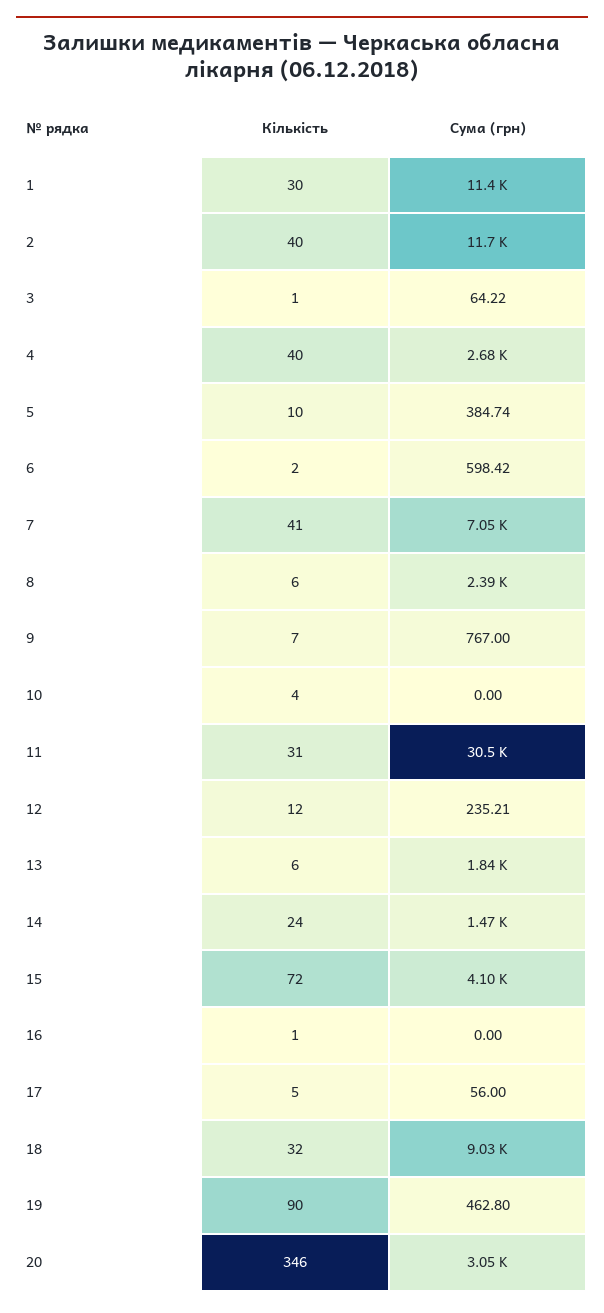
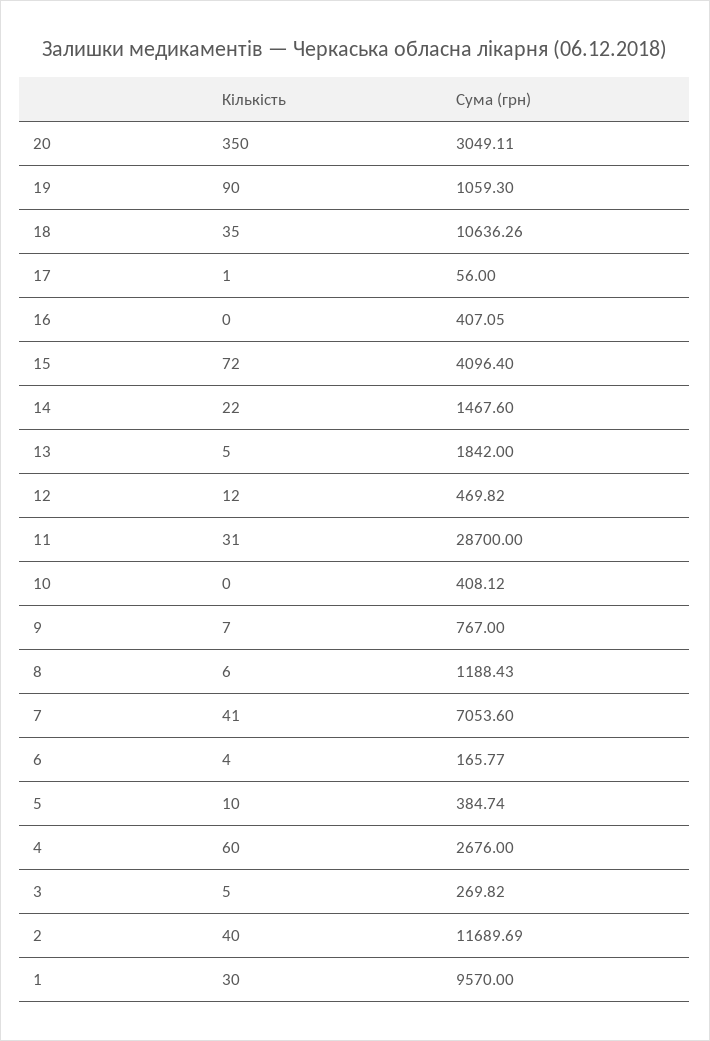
  {
    "Кількість": {
      "1": 30,
      "2": 40,
-     "3": 1,
+     "3": 5,
-     "4": 40,
+     "4": 60,
      "5": 10,
-     "6": 2,
+     "6": 4,
      "7": 41,
      "8": 6,
      "9": 7,
-     "10": 4,
+     "10": 0,
      "11": 31,
      "12": 12,
-     "13": 6,
+     "13": 5,
-     "14": 24,
+     "14": 22,
      "15": 72,
-     "16": 1,
+     "16": 0,
-     "17": 5,
+     "17": 1,
-     "18": 32,
+     "18": 35,
      "19": 90,
-     "20": 346
+     "20": 350
    },
    "Сума (грн)": {
-     "1": 11400,
+     "1": 9570,
      "2": 11689.69,
-     "3": 64.22,
+     "3": 269.82,
      "4": 2676,
      "5": 384.74,
-     "6": 598.42,
+     "6": 165.77,
      "7": 7053.6,
-     "8": 2390,
+     "8": 1188.43,
      "9": 767,
-     "10": 0,
+     "10": 408.12,
-     "11": 30500,
+     "11": 28700,
-     "12": 235.21,
+     "12": 469.82,
      "13": 1842,
      "14": 1467.6,
      "15": 4096.4,
-     "16": 0,
+     "16": 407.05,
      "17": 56,
-     "18": 9030,
+     "18": 10636.26,
-     "19": 462.8,
+     "19": 1059.3,
      "20": 3049.11
    }
  }

